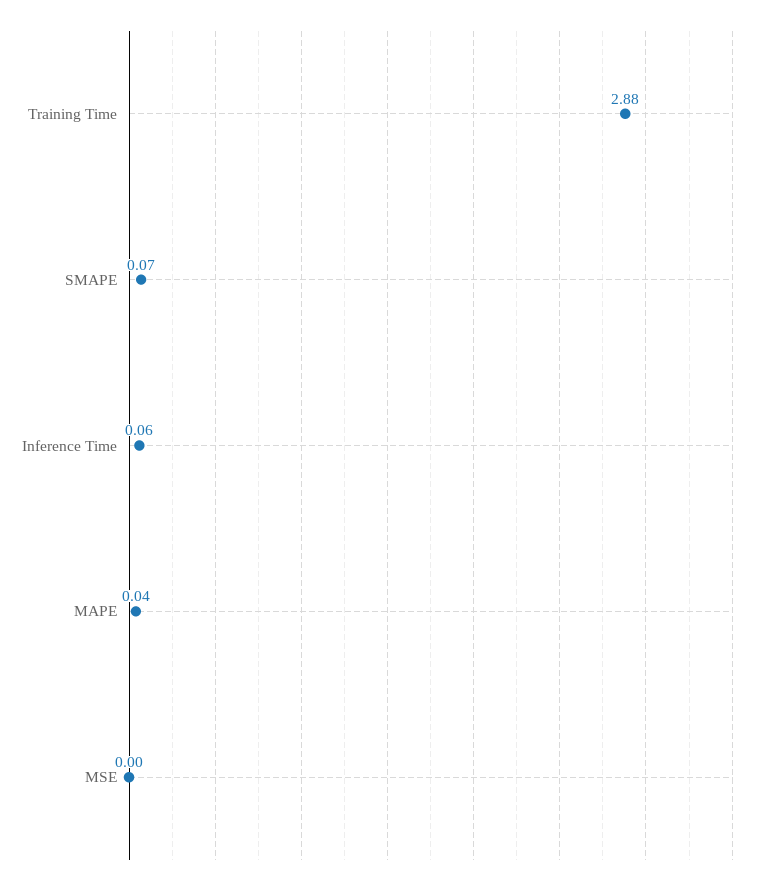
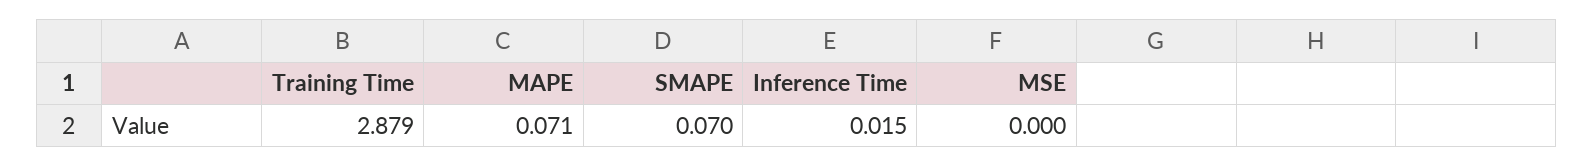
  {
    "Training Time": 2.879,
    "SMAPE": 0.07,
-   "Inference Time": 0.06,
+   "Inference Time": 0.015,
-   "MAPE": 0.04,
+   "MAPE": 0.071,
    "MSE": 0
  }

